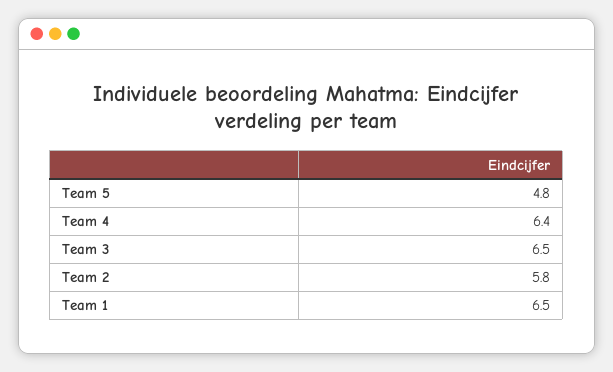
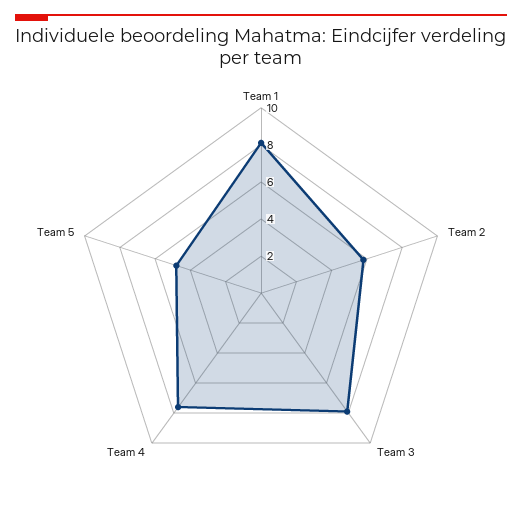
  {
    "Team 5": 4.8,
-   "Team 4": 6.4,
+   "Team 4": 7.5,
-   "Team 3": 6.5,
+   "Team 3": 8,
    "Team 2": 5.8,
-   "Team 1": 6.5
+   "Team 1": 8
  }

